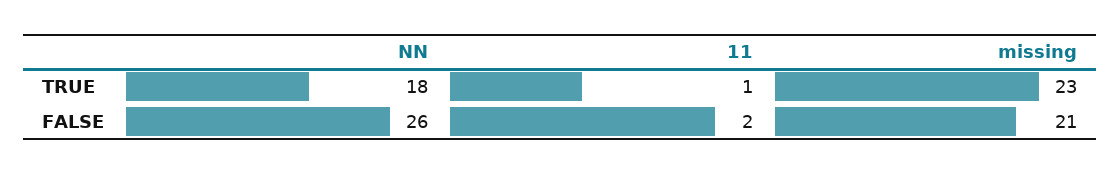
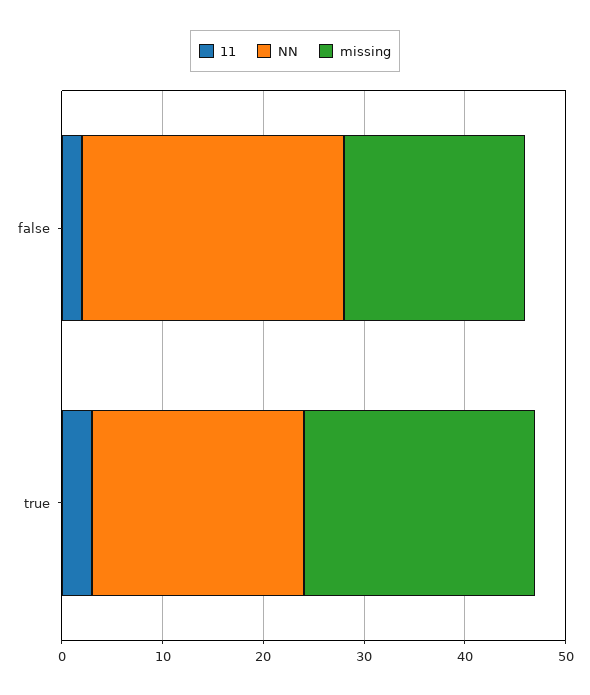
  {
    "NN": {
-     "TRUE": 18,
+     "TRUE": 21,
      "FALSE": 26
    },
    "11": {
-     "TRUE": 1,
+     "TRUE": 3,
      "FALSE": 2
    },
    "missing": {
      "TRUE": 23,
-     "FALSE": 21
+     "FALSE": 18
    }
  }

